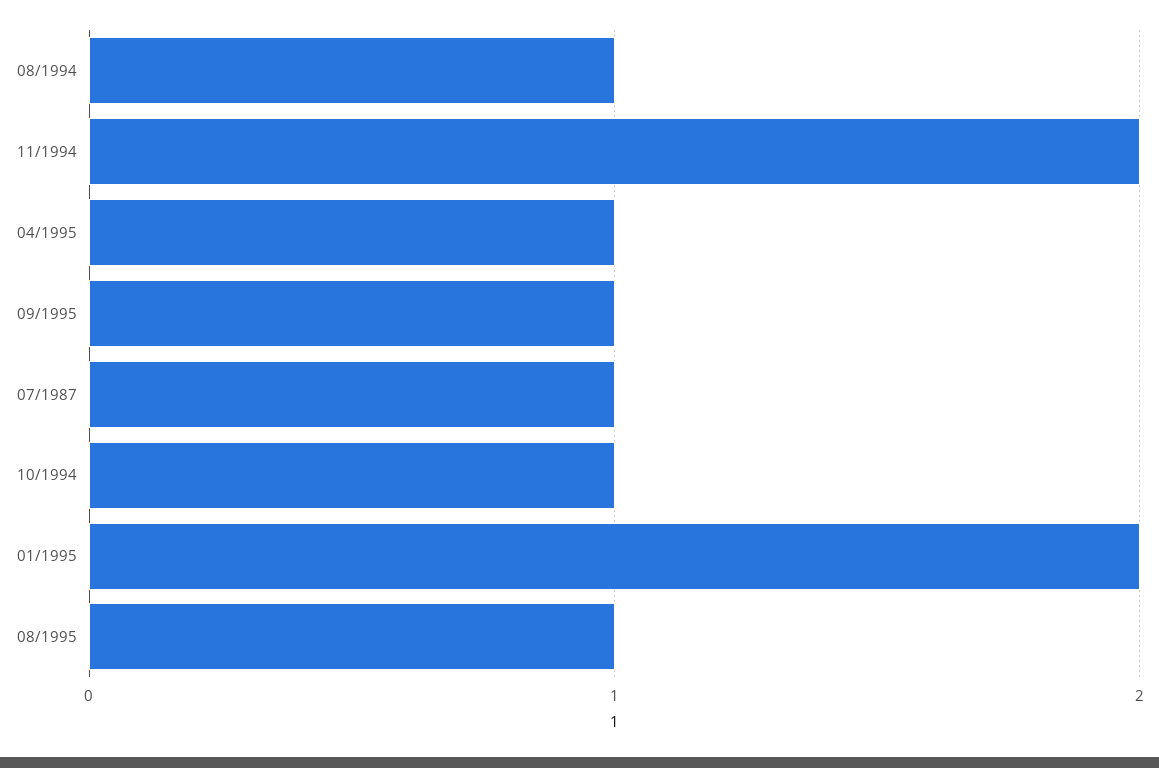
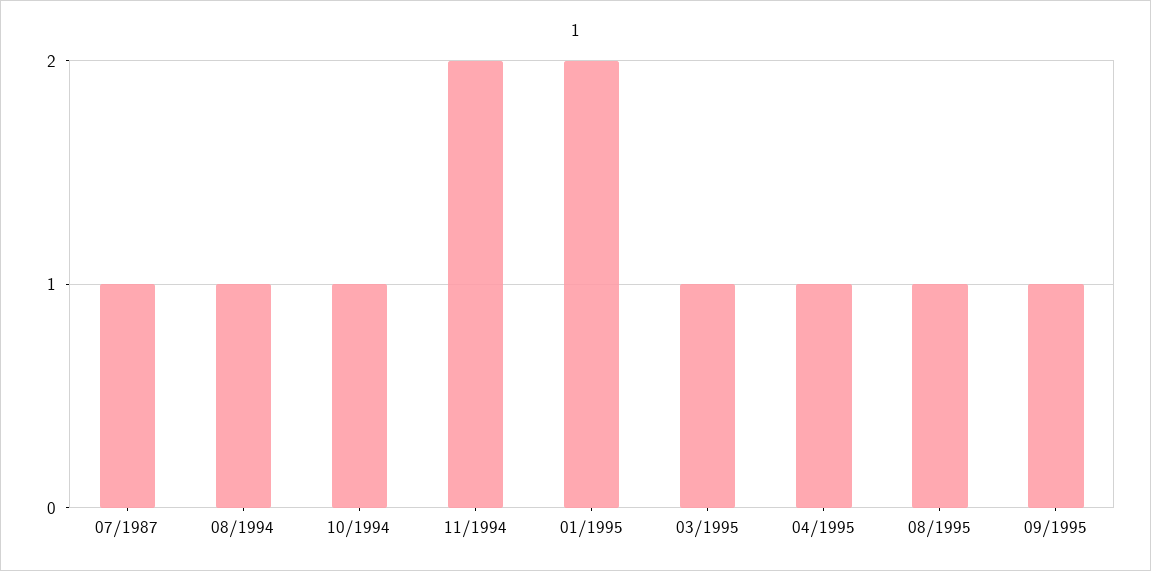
  {
    "08/1994": 1,
    "11/1994": 2,
    "04/1995": 1,
    "09/1995": 1,
    "07/1987": 1,
    "10/1994": 1,
    "01/1995": 2,
-   "08/1995": 1
+   "08/1995": 1,
+   "03/1995": 1
  }

